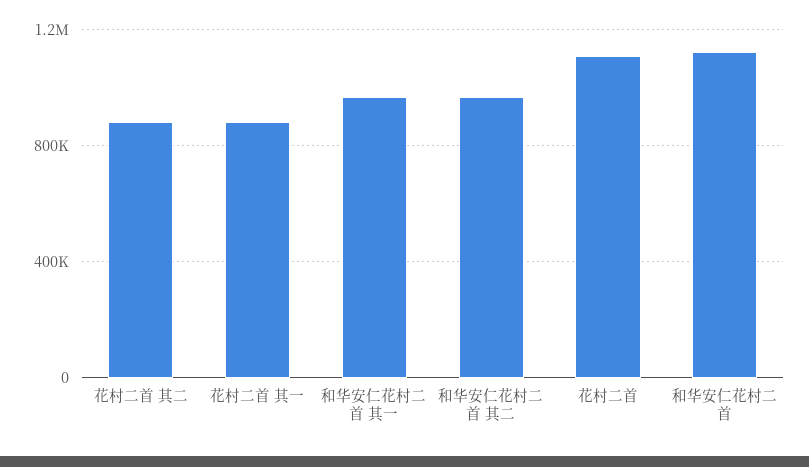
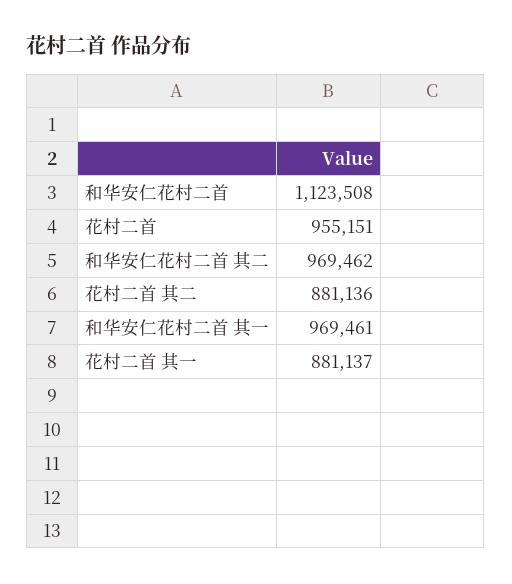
  {
    "花村二首 其二": 881136,
    "花村二首 其一": 881137,
    "和华安仁花村二首 其一": 969461,
    "和华安仁花村二首 其二": 969462,
-   "花村二首": 1100000,
+   "花村二首": 955151,
    "和华安仁花村二首": 1123508
  }

